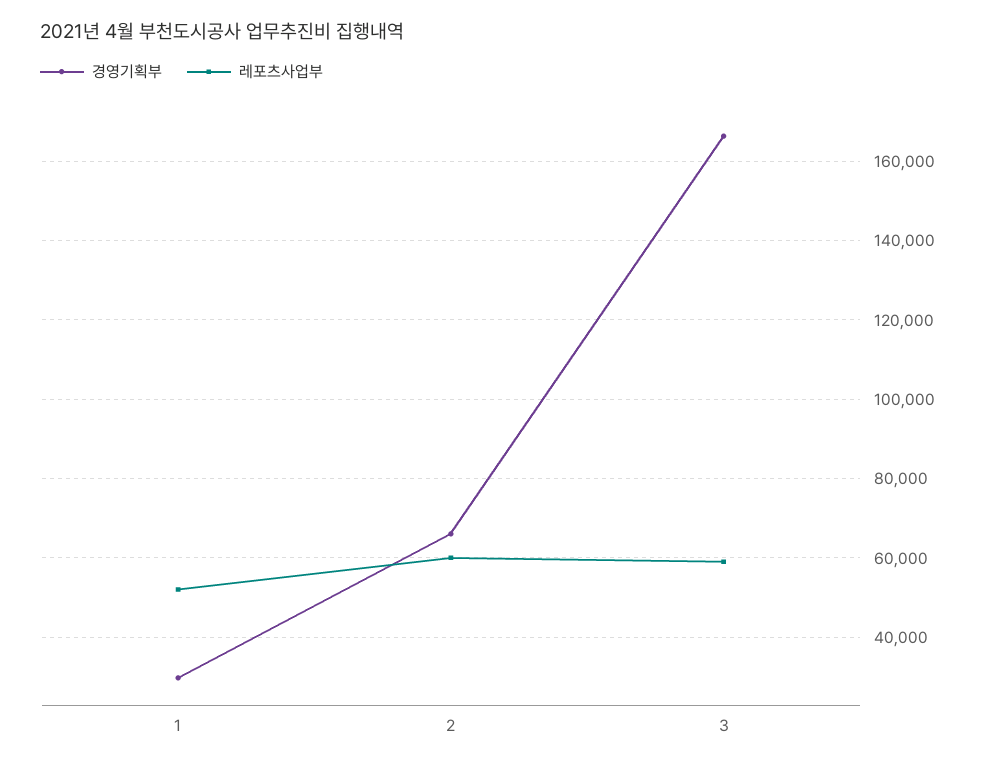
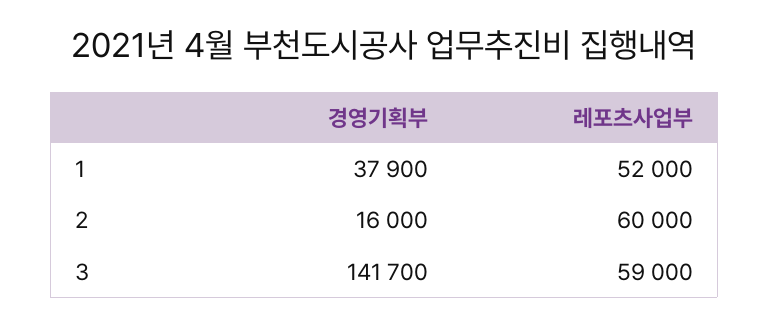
  {
    "경영기획부": {
-     "1": 30000,
+     "1": 37900,
-     "2": 66000,
+     "2": 16000,
-     "3": 166000
+     "3": 141700
    },
    "레포츠사업부": {
      "1": 52000,
      "2": 60000,
      "3": 59000
    }
  }

